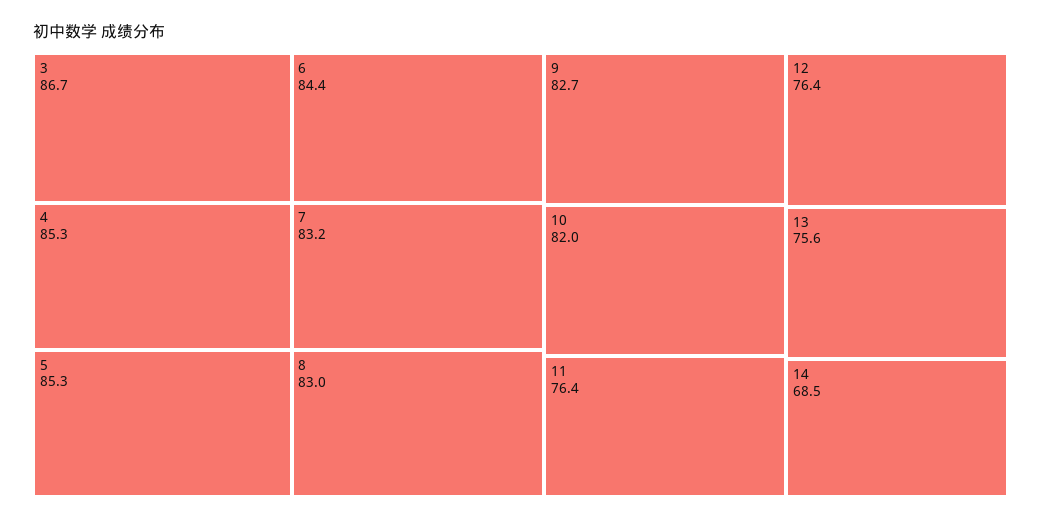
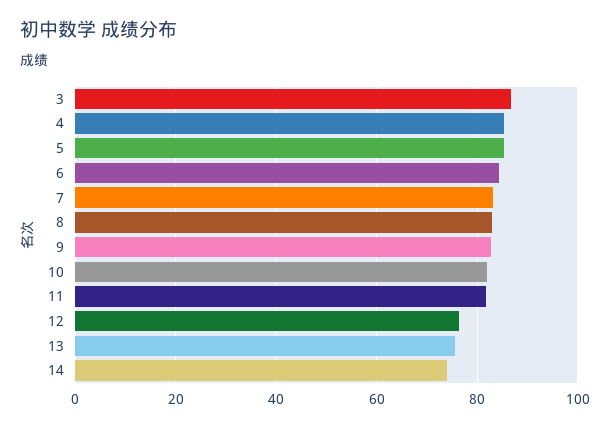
  {
    "3": 86.7,
    "4": 85.3,
    "5": 85.3,
    "6": 84.4,
    "7": 83.2,
    "8": 83,
    "9": 82.7,
    "10": 82,
-   "11": 76.4,
+   "11": 82,
    "12": 76.4,
    "13": 75.6,
-   "14": 68.5
+   "14": 74
  }

